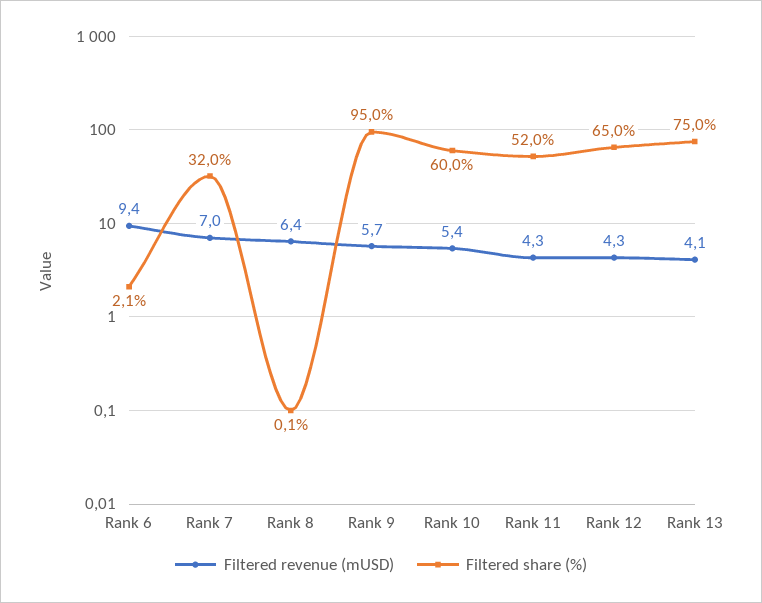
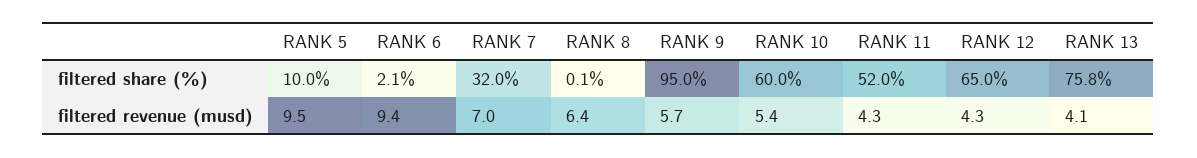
  {
    "Filtered revenue (mUSD)": {
      "Rank 6": 9.4,
      "Rank 7": 7,
      "Rank 8": 6.4,
      "Rank 9": 5.7,
      "Rank 10": 5.4,
      "Rank 11": 4.3,
      "Rank 12": 4.3,
-     "Rank 13": 4.1
+     "Rank 13": 4.1,
+     "RANK 5": 9.5
    },
    "Filtered share (%)": {
      "Rank 6": 2.1,
      "Rank 7": 32,
      "Rank 8": 0.1,
      "Rank 9": 95,
      "Rank 10": 60,
      "Rank 11": 52,
      "Rank 12": 65,
-     "Rank 13": 75
+     "Rank 13": 75.8,
+     "RANK 5": 10
    }
  }

